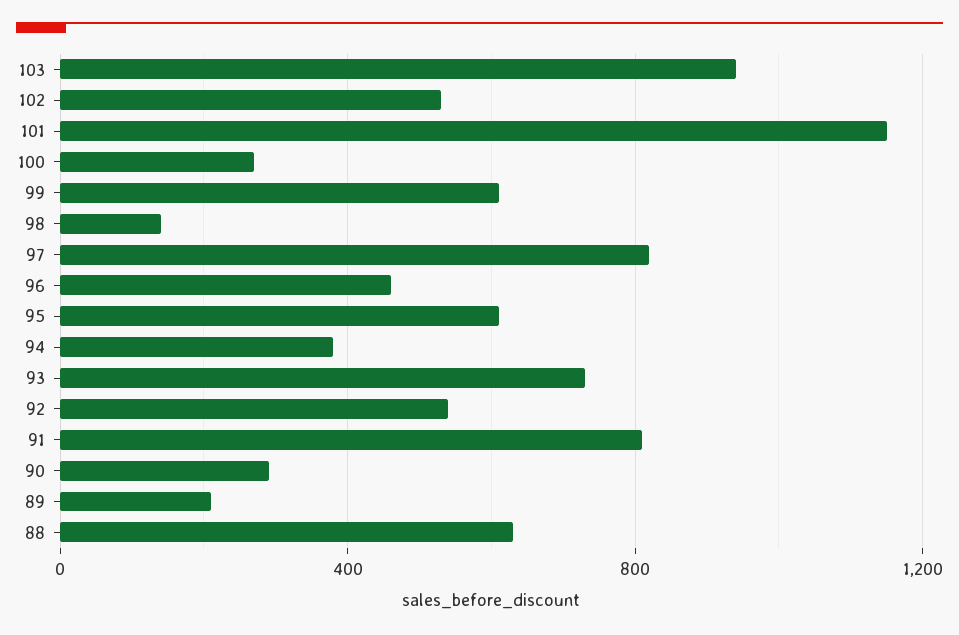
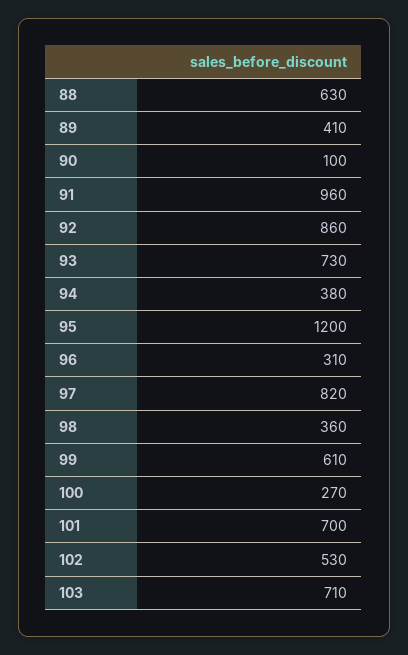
  {
-   "103": 950,
+   "103": 710,
    "102": 530,
-   "101": 1150,
+   "101": 700,
    "100": 270,
    "99": 610,
-   "98": 150,
+   "98": 360,
    "97": 820,
-   "96": 450,
+   "96": 310,
-   "95": 600,
+   "95": 1200,
    "94": 380,
    "93": 730,
-   "92": 550,
+   "92": 860,
-   "91": 800,
+   "91": 960,
-   "90": 300,
+   "90": 100,
-   "89": 200,
+   "89": 410,
    "88": 630
  }

